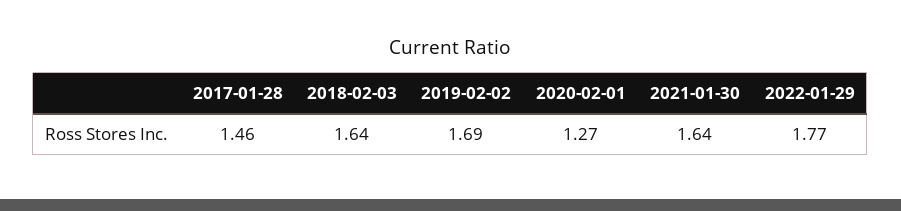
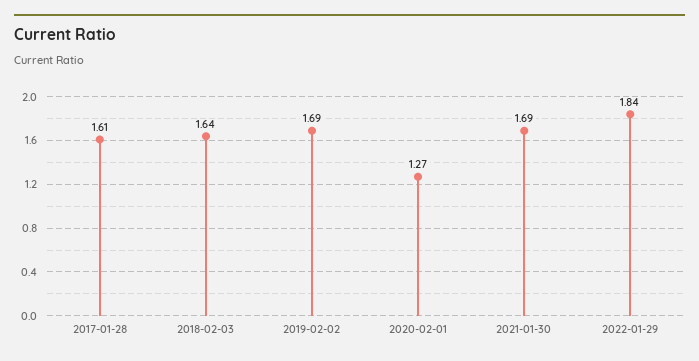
  {
-   "2017-01-28": 1.46,
+   "2017-01-28": 1.61,
    "2018-02-03": 1.64,
    "2019-02-02": 1.69,
    "2020-02-01": 1.27,
-   "2021-01-30": 1.64,
+   "2021-01-30": 1.69,
-   "2022-01-29": 1.77
+   "2022-01-29": 1.84
  }

